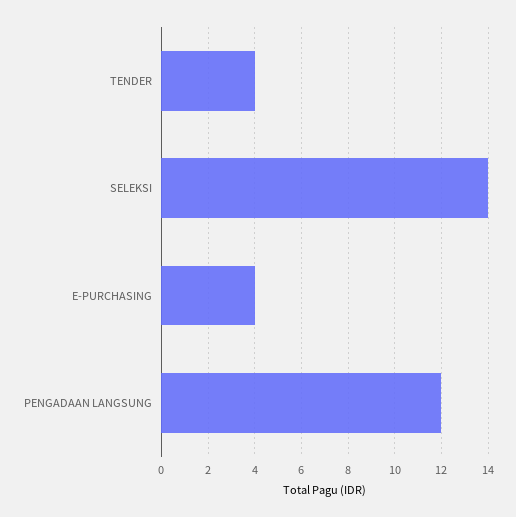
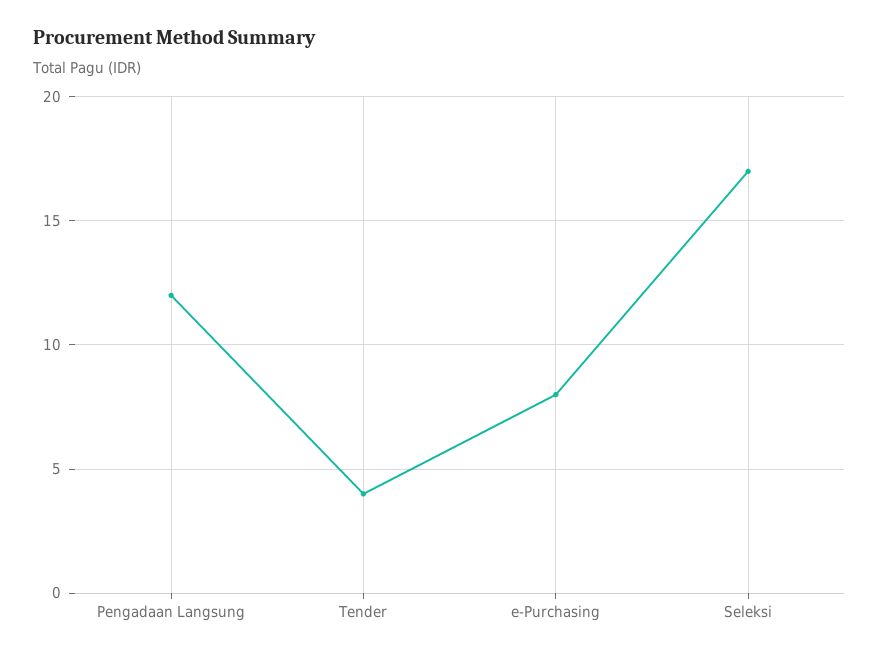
  {
    "TENDER": 4,
-   "SELEKSI": 14,
+   "SELEKSI": 17,
-   "E-PURCHASING": 4,
+   "E-PURCHASING": 8,
    "PENGADAAN LANGSUNG": 12
  }

